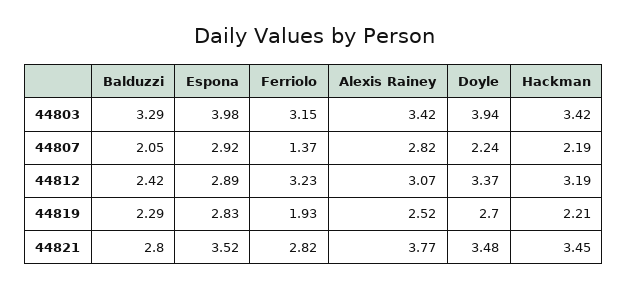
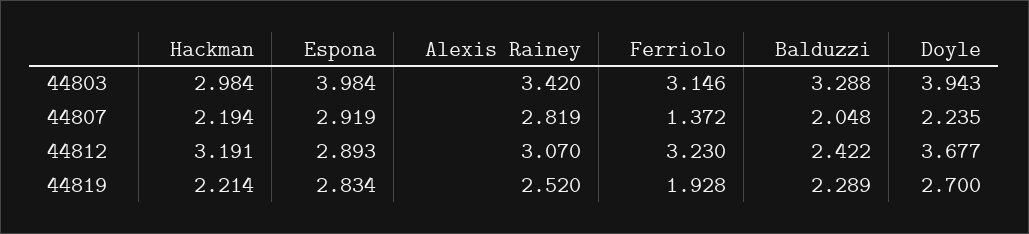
  {
    "Balduzzi": {
      "44803": 3.288,
      "44807": 2.048,
      "44812": 2.422,
-     "44819": 2.289,
+     "44819": 2.289
-     "44821": 2.8
    },
    "Espona": {
      "44803": 3.984,
      "44807": 2.919,
      "44812": 2.893,
-     "44819": 2.834,
+     "44819": 2.834
-     "44821": 3.52
    },
    "Ferriolo": {
      "44803": 3.146,
      "44807": 1.372,
      "44812": 3.23,
-     "44819": 1.928,
+     "44819": 1.928
-     "44821": 2.82
    },
    "Alexis Rainey": {
      "44803": 3.42,
      "44807": 2.819,
      "44812": 3.07,
-     "44819": 2.52,
+     "44819": 2.52
-     "44821": 3.77
    },
    "Doyle": {
      "44803": 3.943,
      "44807": 2.235,
-     "44812": 3.37,
+     "44812": 3.677,
-     "44819": 2.7,
+     "44819": 2.7
-     "44821": 3.48
    },
    "Hackman": {
-     "44803": 3.42,
+     "44803": 2.984,
      "44807": 2.194,
      "44812": 3.191,
-     "44819": 2.214,
+     "44819": 2.214
-     "44821": 3.45
    }
  }

